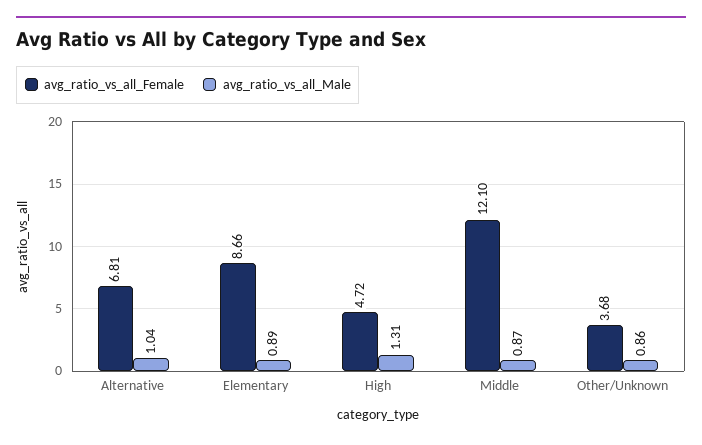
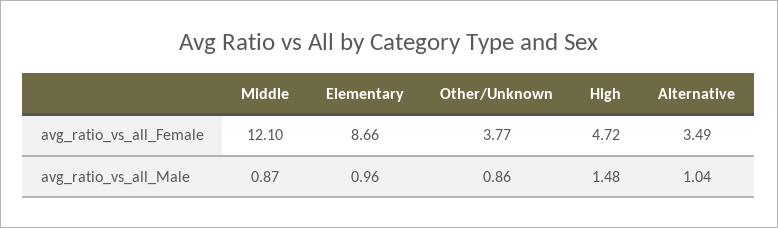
  {
    "avg_ratio_vs_all_Female": {
-     "Alternative": 6.81,
+     "Alternative": 3.49,
      "Elementary": 8.66,
      "High": 4.72,
      "Middle": 12.1,
-     "Other/Unknown": 3.68
+     "Other/Unknown": 3.77
    },
    "avg_ratio_vs_all_Male": {
      "Alternative": 1.04,
-     "Elementary": 0.89,
+     "Elementary": 0.96,
-     "High": 1.31,
+     "High": 1.48,
      "Middle": 0.87,
      "Other/Unknown": 0.86
    }
  }

